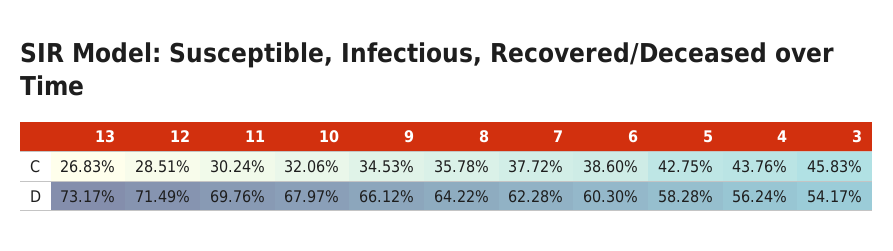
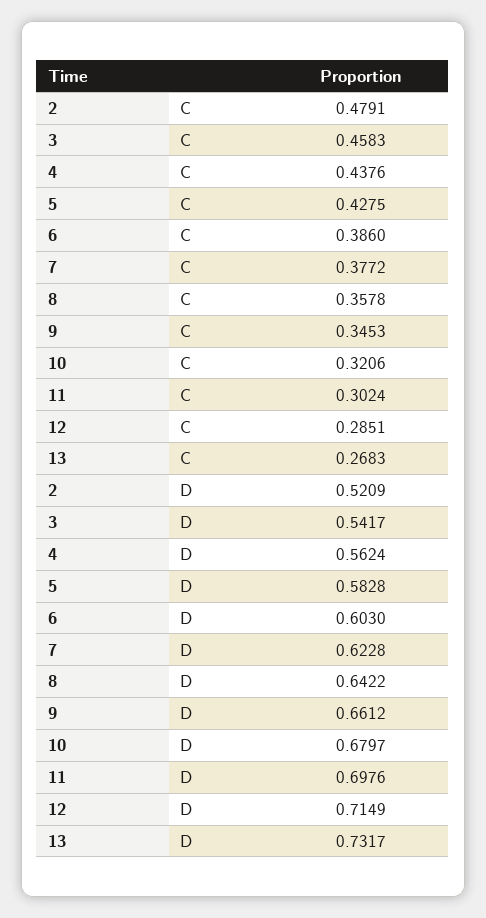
  {
    "13": {
      "C": 0.2683,
      "D": 0.7317
    },
    "12": {
      "C": 0.2851,
      "D": 0.7149
    },
    "11": {
      "C": 0.3024,
      "D": 0.6976
    },
    "10": {
      "C": 0.3206,
      "D": 0.6797
    },
    "9": {
      "C": 0.3453,
      "D": 0.6612
    },
    "8": {
      "C": 0.3578,
      "D": 0.6422
    },
    "7": {
      "C": 0.3772,
      "D": 0.6228
    },
    "6": {
      "C": 0.386,
      "D": 0.603
    },
    "5": {
      "C": 0.4275,
      "D": 0.5828
    },
    "4": {
      "C": 0.4376,
      "D": 0.5624
    },
    "3": {
      "C": 0.4583,
      "D": 0.5417
-   }
+   },
+   "2": {
+     "C": 0.4791,
+     "D": 0.5209
+   }
  }

